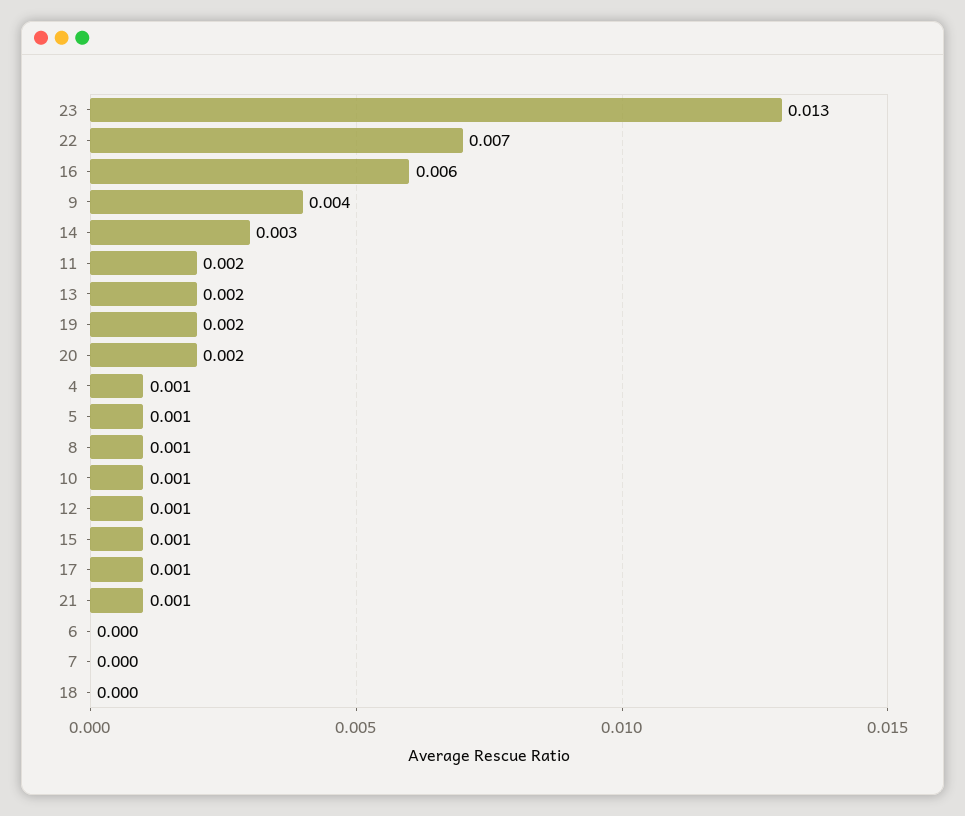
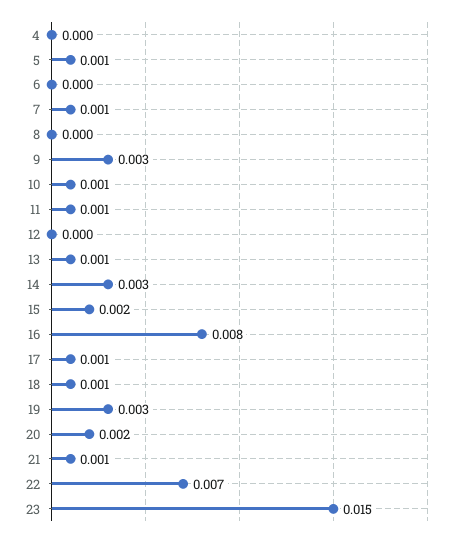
  {
-   "23": 0.013,
+   "23": 0.015,
    "22": 0.007,
-   "16": 0.006,
+   "16": 0.008,
-   "9": 0.004,
+   "9": 0.003,
    "14": 0.003,
-   "11": 0.002,
+   "11": 0.001,
-   "13": 0.002,
+   "13": 0.001,
-   "19": 0.002,
+   "19": 0.003,
    "20": 0.002,
-   "4": 0.001,
+   "4": 0,
    "5": 0.001,
-   "8": 0.001,
+   "8": 0,
    "10": 0.001,
-   "12": 0.001,
+   "12": 0,
-   "15": 0.001,
+   "15": 0.002,
    "17": 0.001,
    "21": 0.001,
    "6": 0,
-   "7": 0,
+   "7": 0.001,
-   "18": 0
+   "18": 0.001
  }

